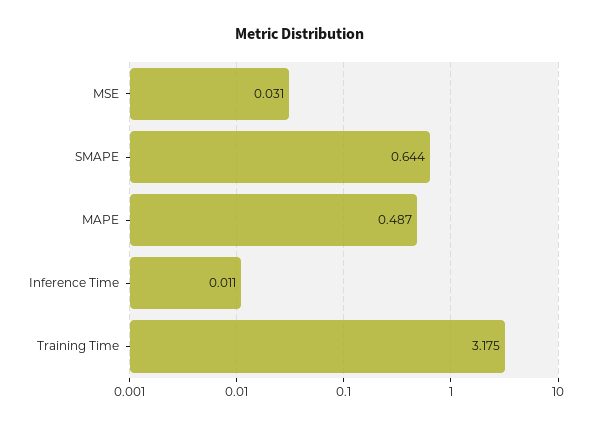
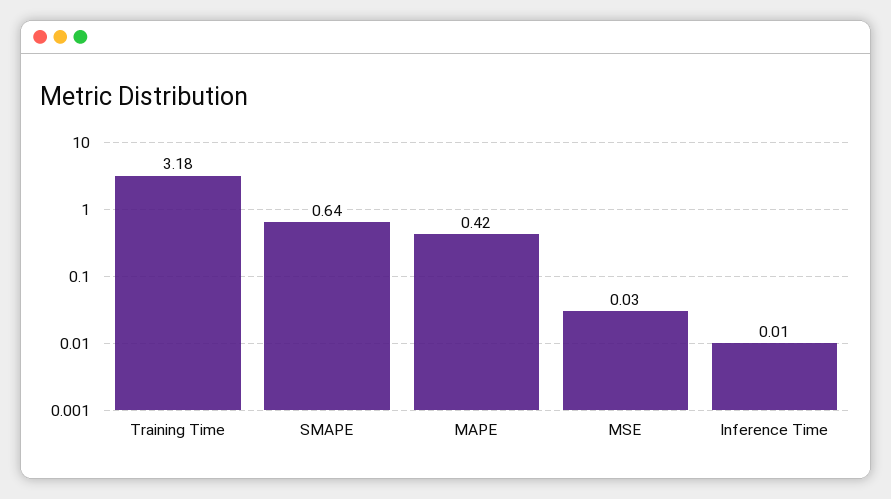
  {
    "MSE": 0.031,
    "SMAPE": 0.644,
-   "MAPE": 0.487,
+   "MAPE": 0.42,
    "Inference Time": 0.011,
    "Training Time": 3.175
  }

